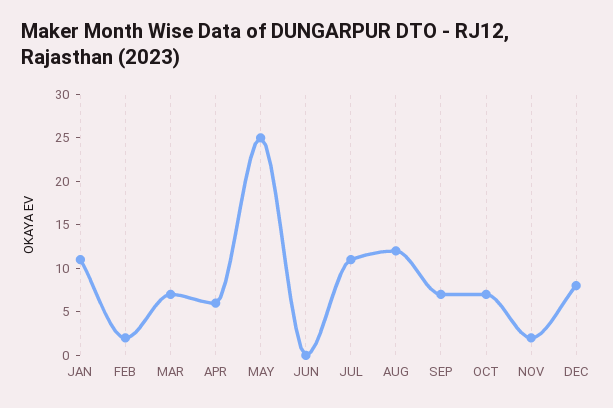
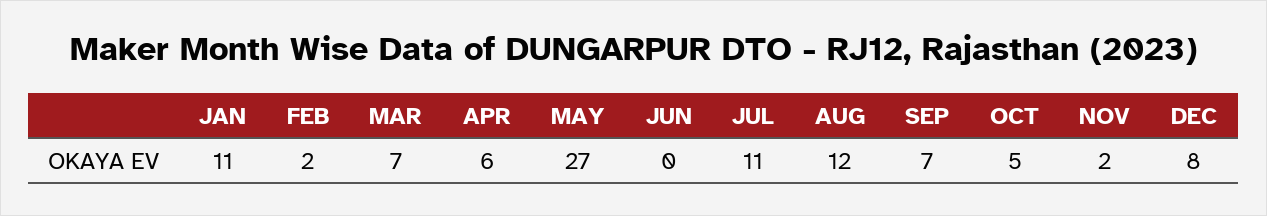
  {
    "JAN": 11,
    "FEB": 2,
    "MAR": 7,
    "APR": 6,
-   "MAY": 25,
+   "MAY": 27,
    "JUN": 0,
    "JUL": 11,
    "AUG": 12,
    "SEP": 7,
-   "OCT": 7,
+   "OCT": 5,
    "NOV": 2,
    "DEC": 8
  }

